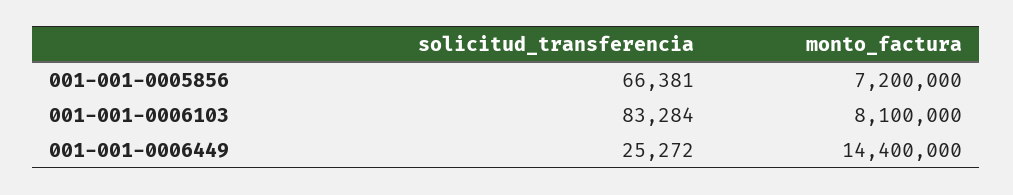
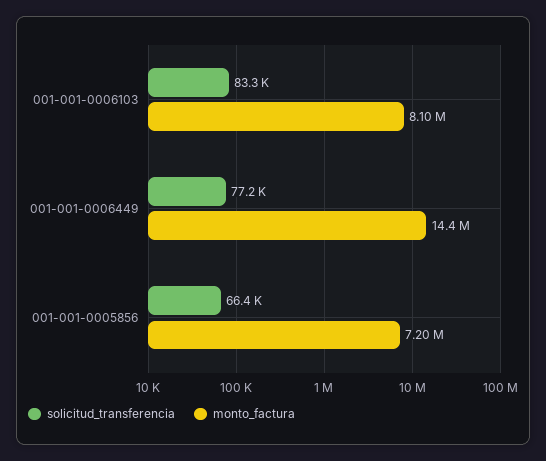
  {
    "solicitud_transferencia": {
      "001-001-0005856": 66381,
      "001-001-0006103": 83284,
-     "001-001-0006449": 25272
+     "001-001-0006449": 77200
    },
    "monto_factura": {
      "001-001-0005856": 7200000,
      "001-001-0006103": 8100000,
      "001-001-0006449": 14400000
    }
  }

